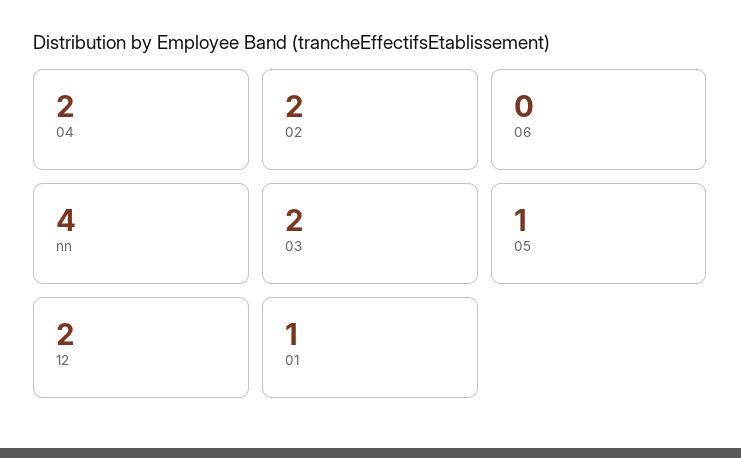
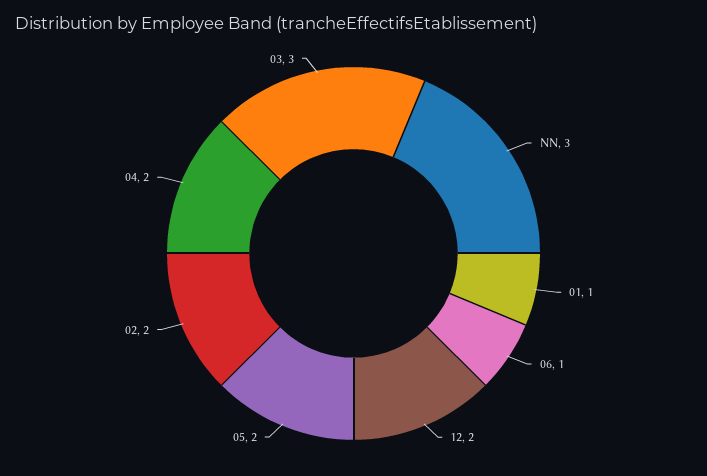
  {
    "04": 2,
    "02": 2,
-   "06": 0,
+   "06": 1,
-   "nn": 4,
+   "nn": 3,
-   "03": 2,
+   "03": 3,
-   "05": 1,
+   "05": 2,
    "12": 2,
    "01": 1
  }

